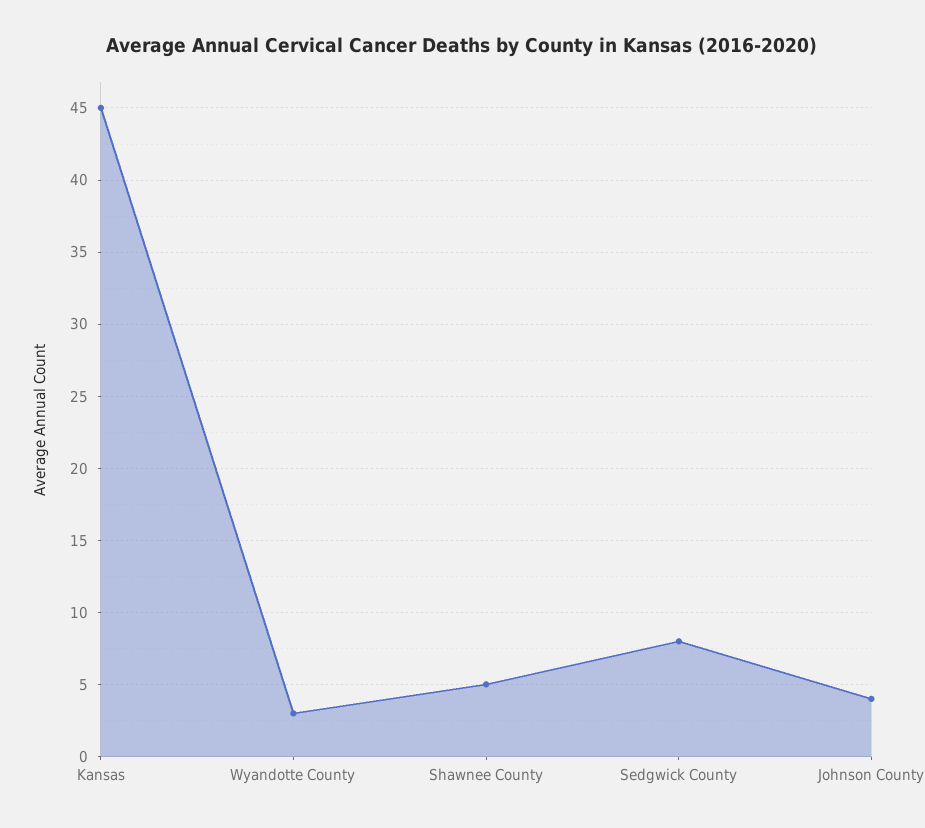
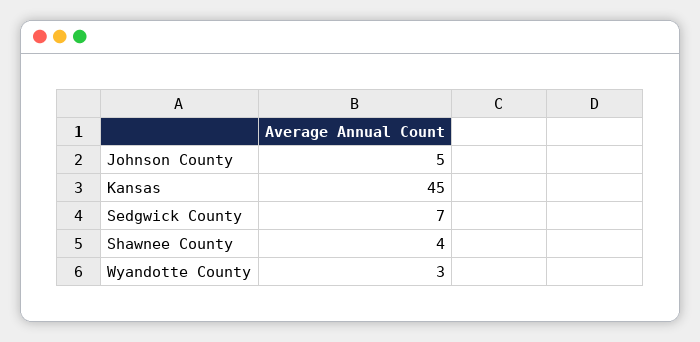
  {
    "Kansas": 45,
    "Wyandotte County": 3,
-   "Shawnee County": 5,
+   "Shawnee County": 4,
-   "Sedgwick County": 8,
+   "Sedgwick County": 7,
-   "Johnson County": 4
+   "Johnson County": 5
  }

